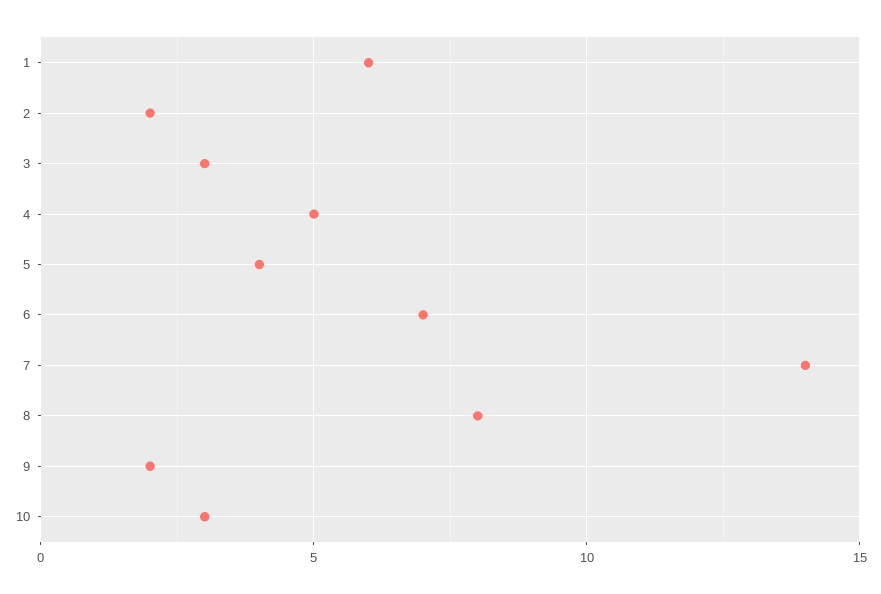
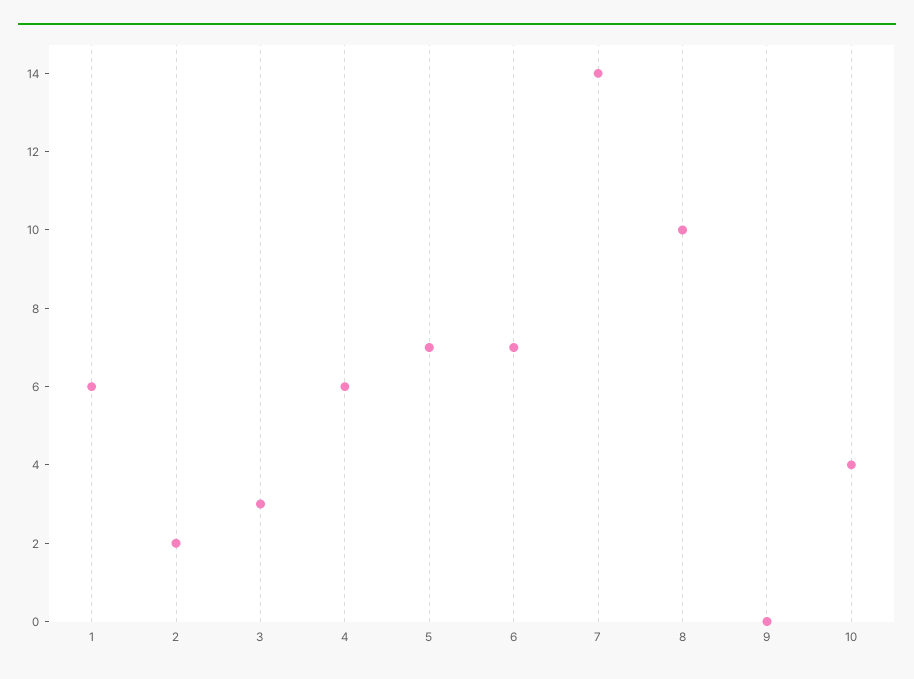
  {
    "1": 6,
    "2": 2,
    "3": 3,
-   "4": 5,
+   "4": 6,
-   "5": 4,
+   "5": 7,
    "6": 7,
    "7": 14,
-   "8": 8,
+   "8": 10,
-   "9": 2,
+   "9": 0,
-   "10": 3
+   "10": 4
  }

